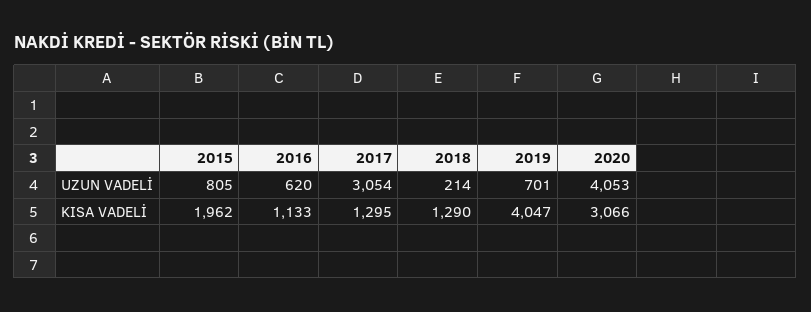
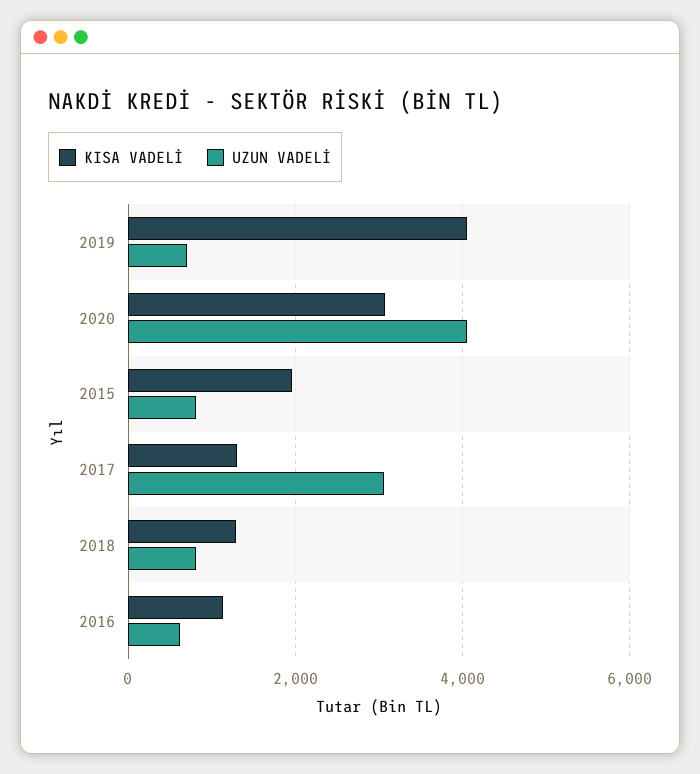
  {
    "UZUN VADELİ": {
      "2015": 805,
      "2016": 620,
      "2017": 3054,
-     "2018": 214,
+     "2018": 800,
      "2019": 701,
      "2020": 4053
    },
    "KISA VADELİ": {
      "2015": 1962,
      "2016": 1133,
      "2017": 1295,
      "2018": 1290,
      "2019": 4047,
      "2020": 3066
    }
  }

